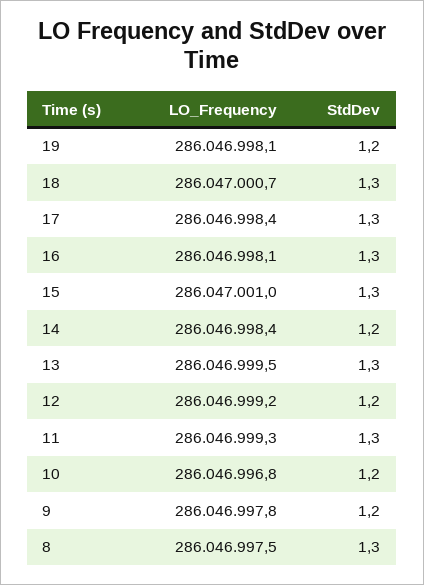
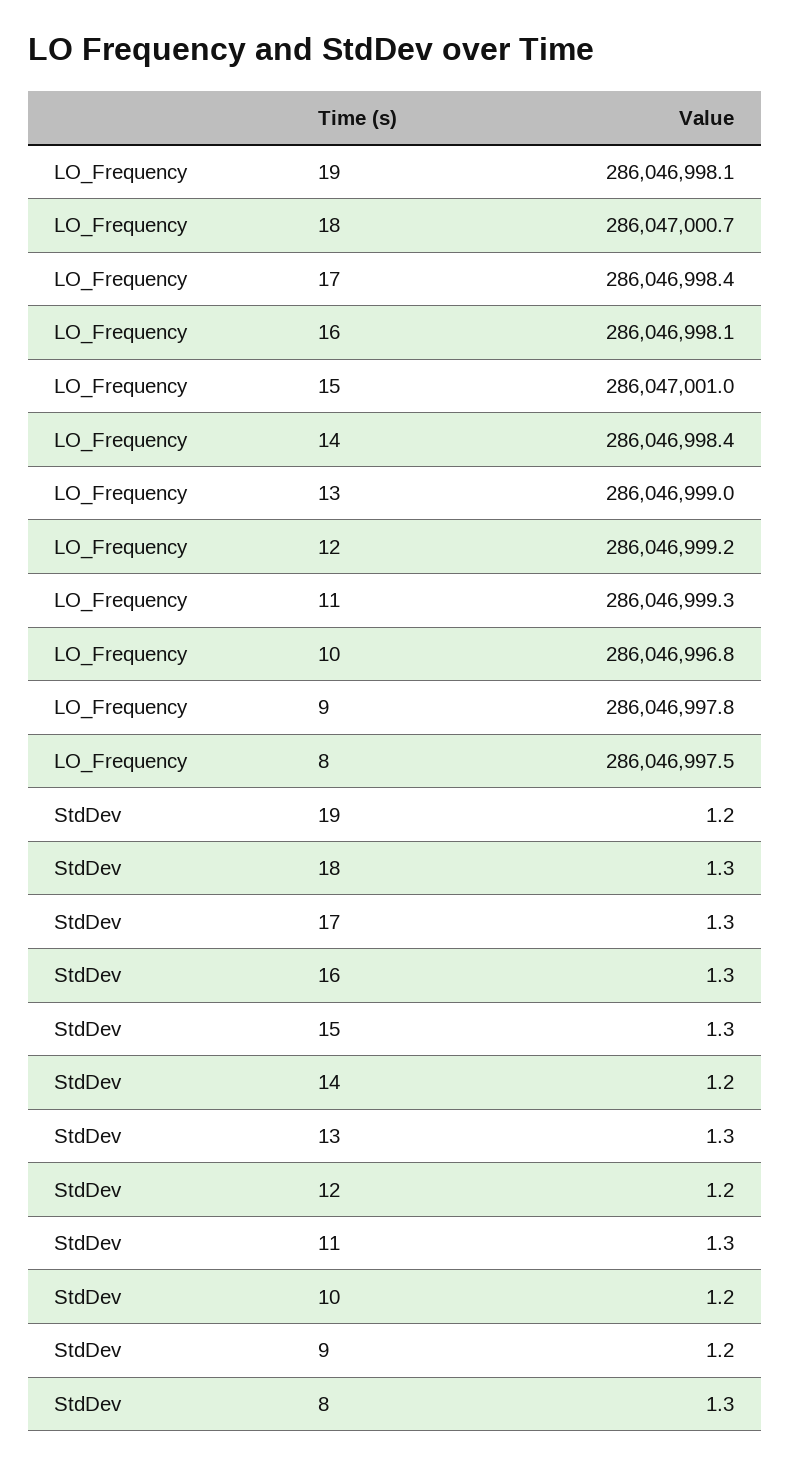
  {
    "LO_Frequency": {
      "19": 286046998.1,
      "18": 286047000.7,
      "17": 286046998.4,
      "16": 286046998.1,
      "15": 286047001,
      "14": 286046998.4,
-     "13": 286046999.5,
+     "13": 286046999,
      "12": 286046999.2,
      "11": 286046999.3,
      "10": 286046996.8,
      "9": 286046997.8,
      "8": 286046997.5
    },
    "StdDev": {
      "19": 1.2,
      "18": 1.3,
      "17": 1.3,
      "16": 1.3,
      "15": 1.3,
      "14": 1.2,
      "13": 1.3,
      "12": 1.2,
      "11": 1.3,
      "10": 1.2,
      "9": 1.2,
      "8": 1.3
    }
  }

